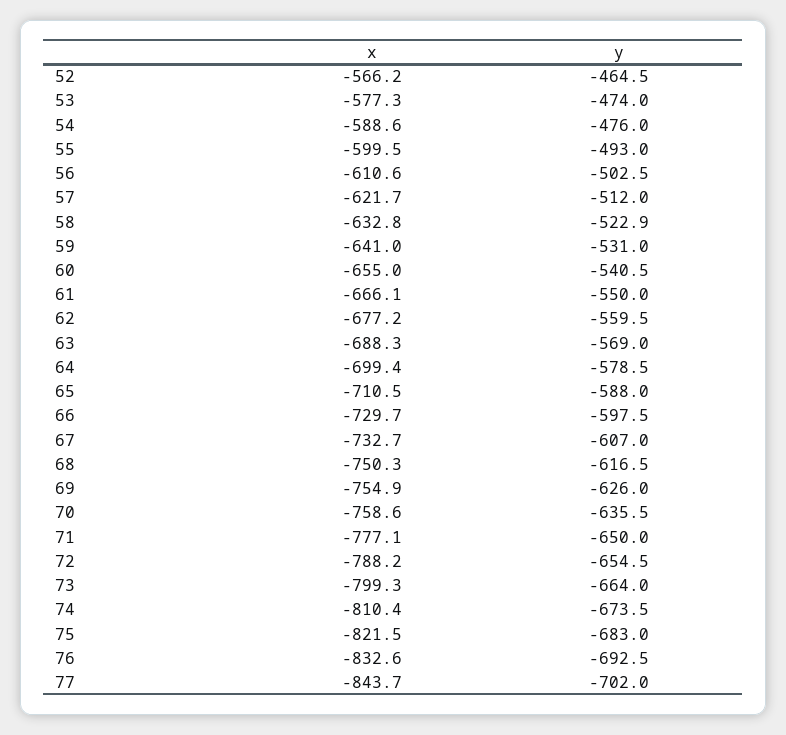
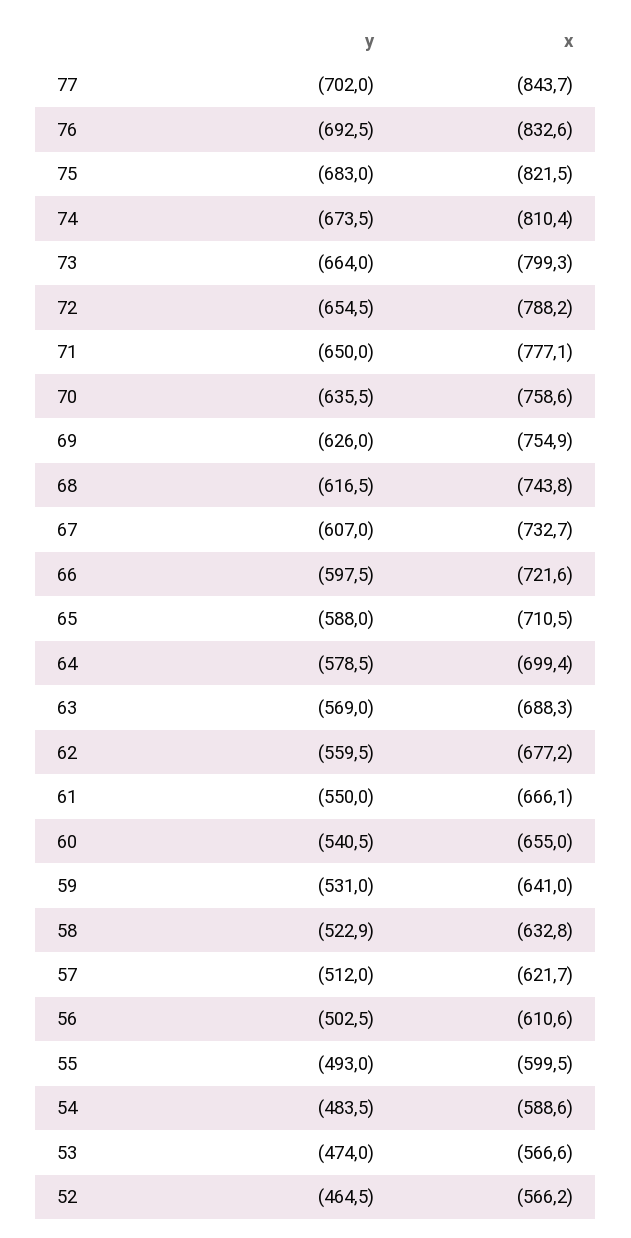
  {
    "x": {
      "52": -566.2,
-     "53": -577.3,
+     "53": -566.6,
      "54": -588.6,
      "55": -599.5,
      "56": -610.6,
      "57": -621.7,
      "58": -632.8,
      "59": -641,
      "60": -655,
      "61": -666.1,
      "62": -677.2,
      "63": -688.3,
      "64": -699.4,
      "65": -710.5,
-     "66": -729.7,
+     "66": -721.6,
      "67": -732.7,
-     "68": -750.3,
+     "68": -743.8,
      "69": -754.9,
      "70": -758.6,
      "71": -777.1,
      "72": -788.2,
      "73": -799.3,
      "74": -810.4,
      "75": -821.5,
      "76": -832.6,
      "77": -843.7
    },
    "y": {
      "52": -464.5,
      "53": -474,
-     "54": -476,
+     "54": -483.5,
      "55": -493,
      "56": -502.5,
      "57": -512,
      "58": -522.9,
      "59": -531,
      "60": -540.5,
      "61": -550,
      "62": -559.5,
      "63": -569,
      "64": -578.5,
      "65": -588,
      "66": -597.5,
      "67": -607,
      "68": -616.5,
      "69": -626,
      "70": -635.5,
      "71": -650,
      "72": -654.5,
      "73": -664,
      "74": -673.5,
      "75": -683,
      "76": -692.5,
      "77": -702
    }
  }

